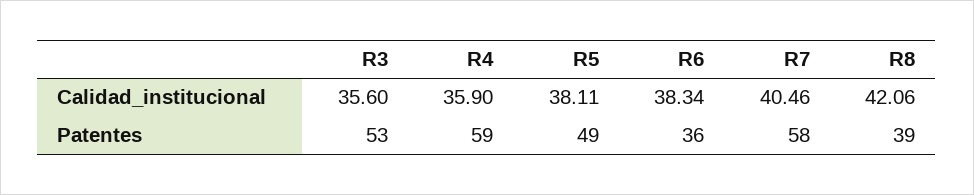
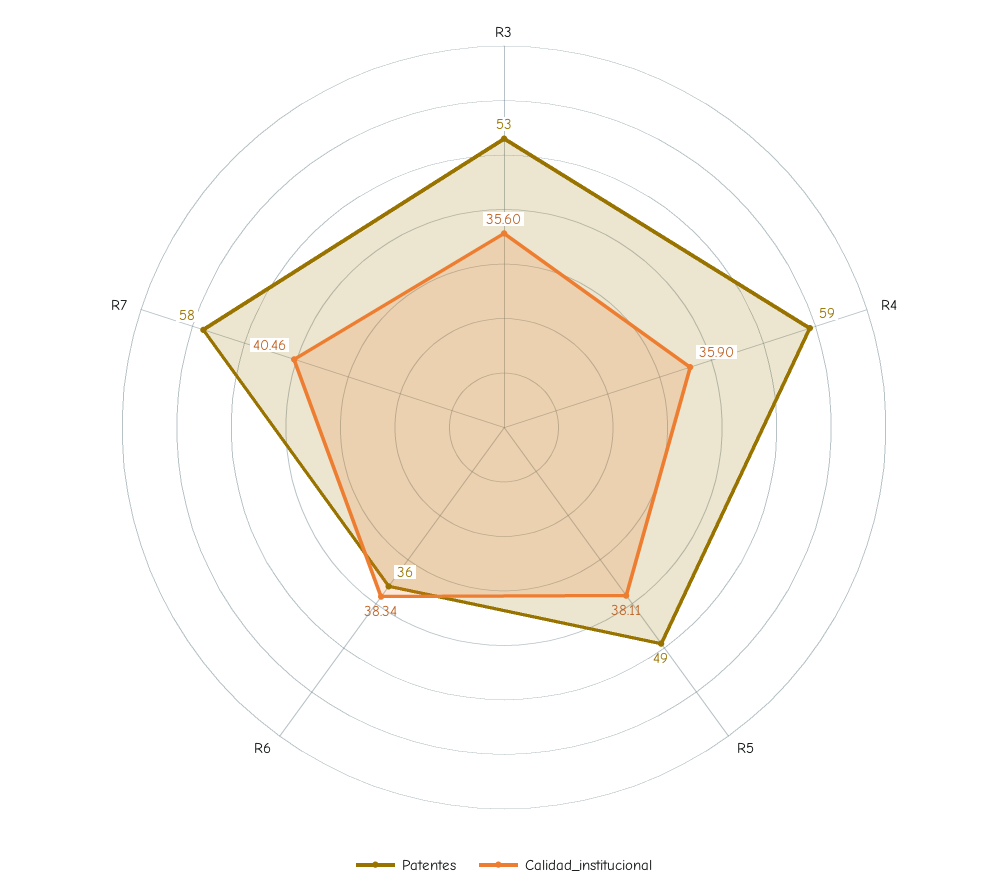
  {
    "Calidad_institucional": {
      "R3": 35.6,
      "R4": 35.9,
      "R5": 38.11,
      "R6": 38.34,
-     "R7": 40.46,
+     "R7": 40.46
-     "R8": 42.06
    },
    "Patentes": {
      "R3": 53,
      "R4": 59,
      "R5": 49,
      "R6": 36,
-     "R7": 58,
+     "R7": 58
-     "R8": 39
    }
  }

